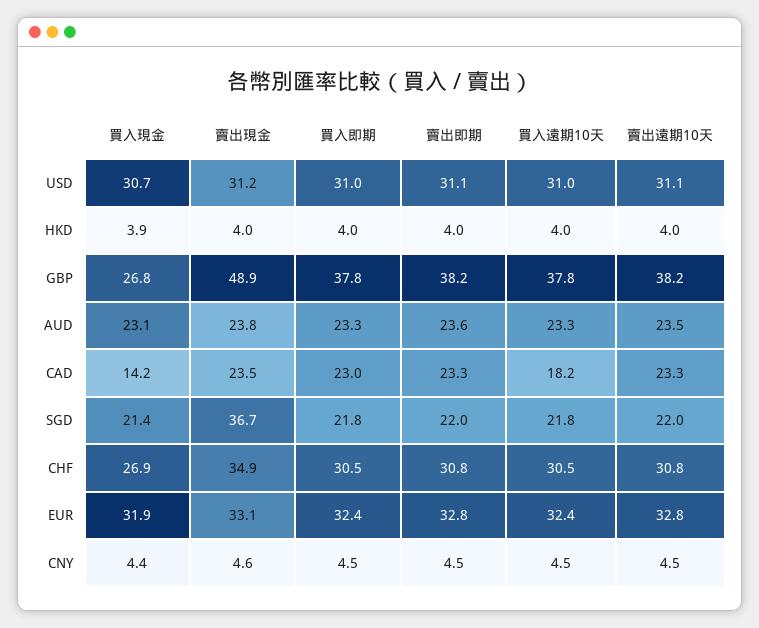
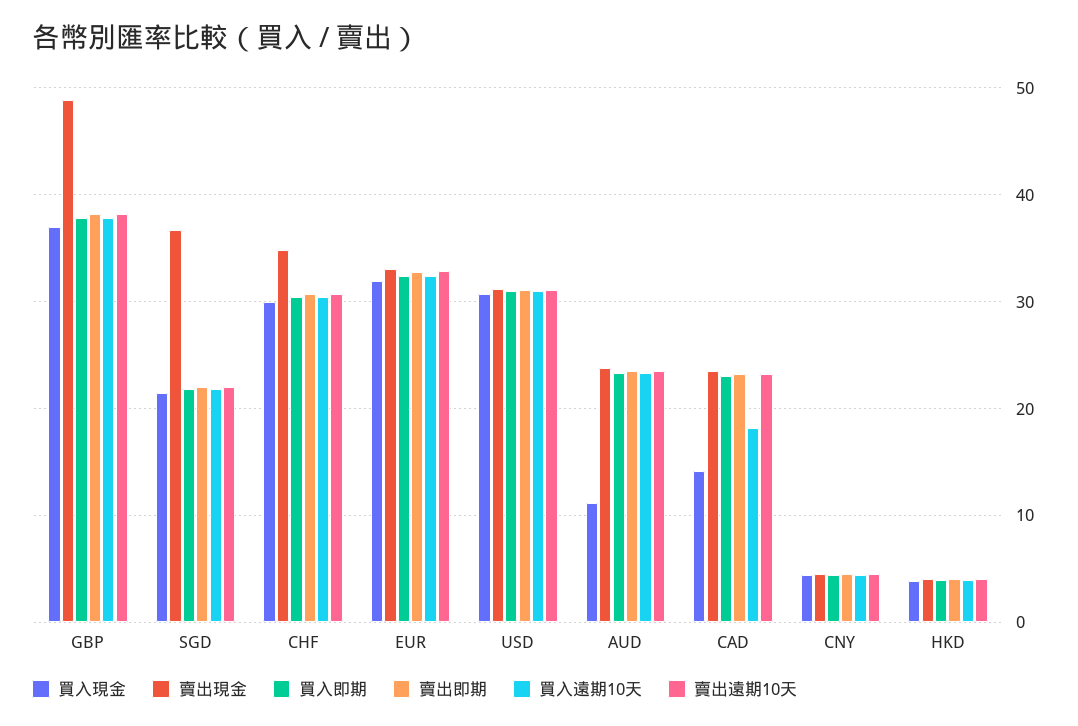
  {
    "買入現金": {
      "USD": 30.7,
      "HKD": 3.9,
-     "GBP": 26.8,
+     "GBP": 37,
-     "AUD": 23.1,
+     "AUD": 11,
      "CAD": 14.2,
      "SGD": 21.4,
-     "CHF": 26.9,
+     "CHF": 30,
      "EUR": 31.9,
      "CNY": 4.4
    },
    "賣出現金": {
      "USD": 31.2,
      "HKD": 4,
      "GBP": 48.9,
      "AUD": 23.8,
      "CAD": 23.5,
      "SGD": 36.7,
      "CHF": 34.9,
      "EUR": 33.1,
      "CNY": 4.6
    },
    "買入即期": {
      "USD": 31,
      "HKD": 4,
      "GBP": 37.8,
      "AUD": 23.3,
      "CAD": 23,
      "SGD": 21.8,
      "CHF": 30.5,
      "EUR": 32.4,
      "CNY": 4.5
    },
    "賣出即期": {
      "USD": 31.1,
      "HKD": 4,
      "GBP": 38.2,
      "AUD": 23.6,
      "CAD": 23.3,
      "SGD": 22,
      "CHF": 30.8,
      "EUR": 32.8,
      "CNY": 4.5
    },
    "買入遠期10天": {
      "USD": 31,
      "HKD": 4,
      "GBP": 37.8,
      "AUD": 23.3,
      "CAD": 18.2,
      "SGD": 21.8,
      "CHF": 30.5,
      "EUR": 32.4,
      "CNY": 4.5
    },
    "賣出遠期10天": {
      "USD": 31.1,
      "HKD": 4,
      "GBP": 38.2,
      "AUD": 23.5,
      "CAD": 23.3,
      "SGD": 22,
      "CHF": 30.8,
      "EUR": 32.8,
      "CNY": 4.5
    }
  }

